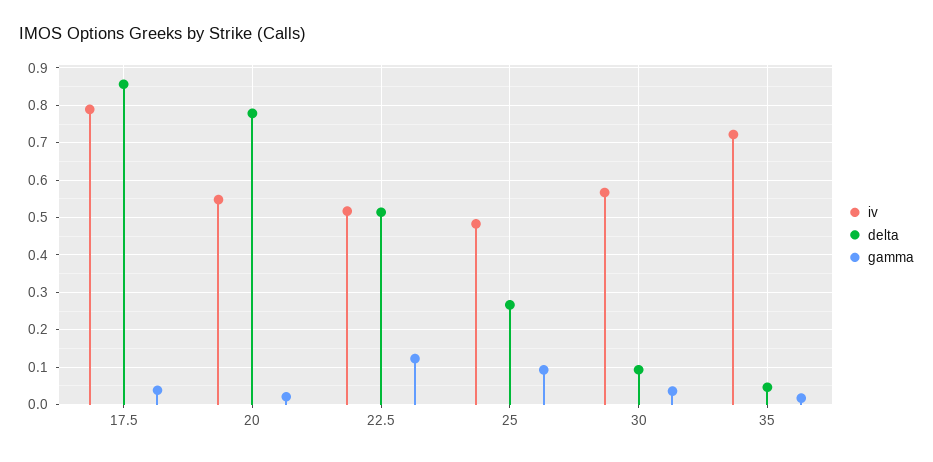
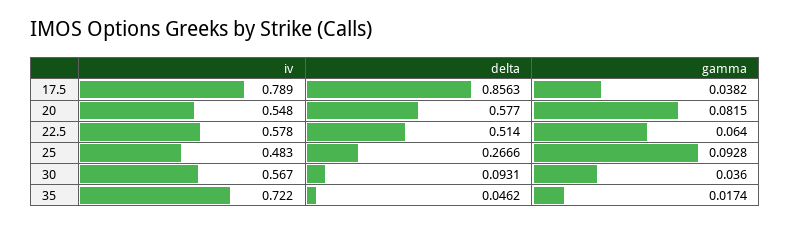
  {
    "iv": {
      "17.5": 0.789,
      "20": 0.548,
-     "22.5": 0.52,
+     "22.5": 0.578,
      "25": 0.483,
      "30": 0.567,
      "35": 0.722
    },
    "delta": {
      "17.5": 0.8563,
-     "20": 0.78,
+     "20": 0.577,
      "22.5": 0.514,
      "25": 0.2666,
      "30": 0.0931,
      "35": 0.0462
    },
    "gamma": {
      "17.5": 0.0382,
-     "20": 0.02,
+     "20": 0.0815,
-     "22.5": 0.12,
+     "22.5": 0.064,
      "25": 0.0928,
      "30": 0.036,
      "35": 0.0174
    }
  }

